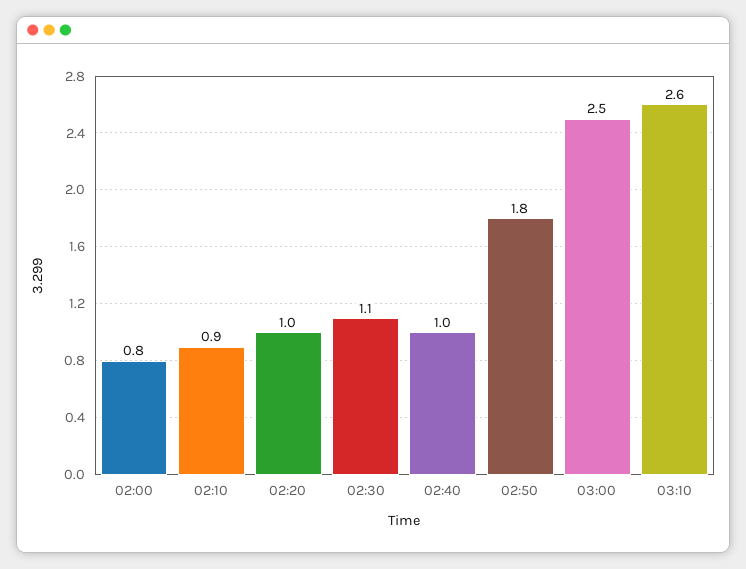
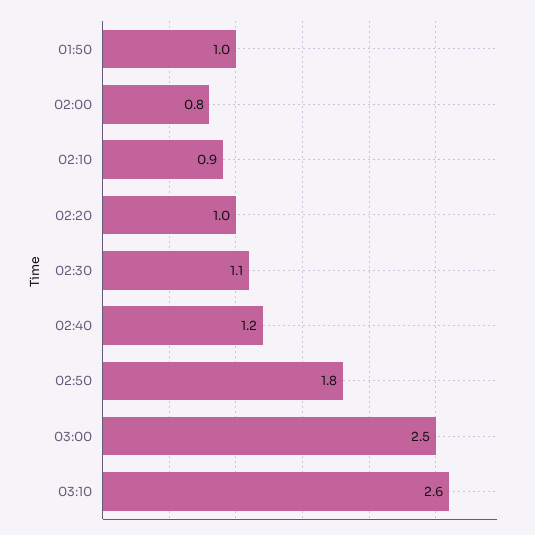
  {
    "02:00": 0.8,
    "02:10": 0.9,
    "02:20": 1,
    "02:30": 1.1,
-   "02:40": 1,
+   "02:40": 1.2,
    "02:50": 1.8,
    "03:00": 2.5,
-   "03:10": 2.6
+   "03:10": 2.6,
+   "01:50": 1
  }

